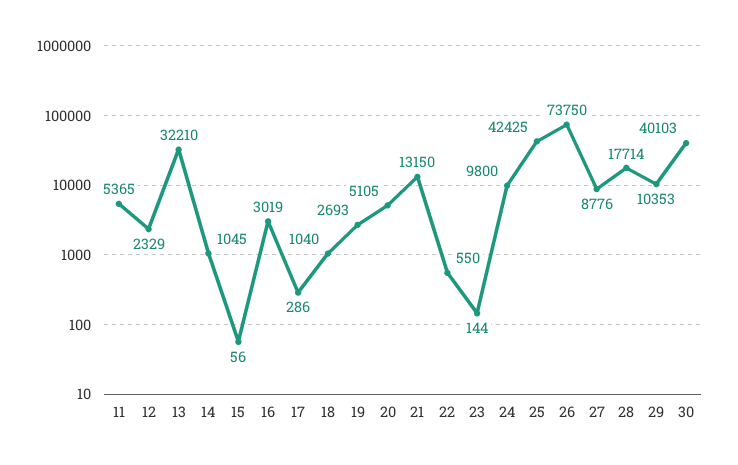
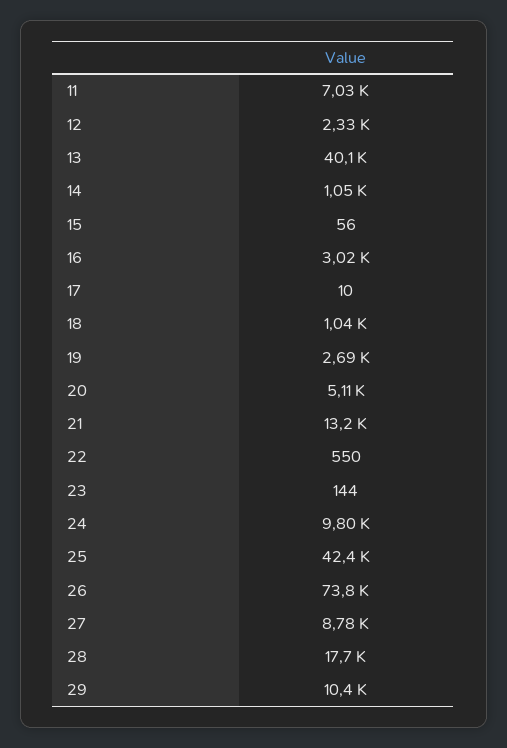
  {
-   "11": 5365,
+   "11": 7030,
    "12": 2329,
-   "13": 32210,
+   "13": 40100,
    "14": 1045,
    "15": 56,
    "16": 3019,
-   "17": 286,
+   "17": 10,
    "18": 1040,
    "19": 2693,
    "20": 5105,
    "21": 13150,
    "22": 550,
    "23": 144,
    "24": 9800,
    "25": 42425,
    "26": 73750,
    "27": 8776,
    "28": 17714,
-   "29": 10353,
+   "29": 10353
-   "30": 40103
  }

